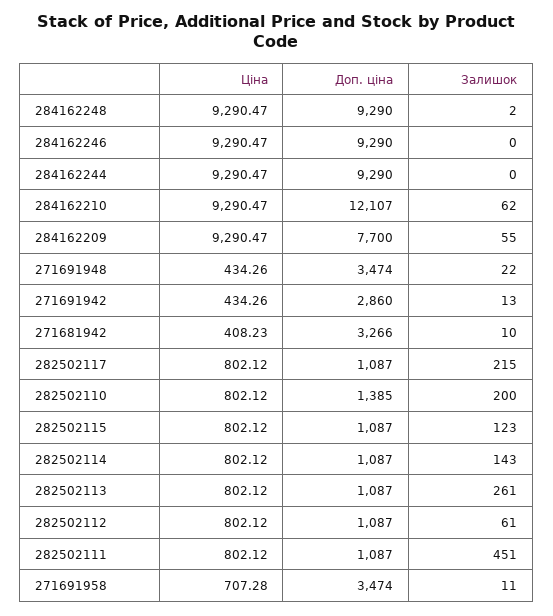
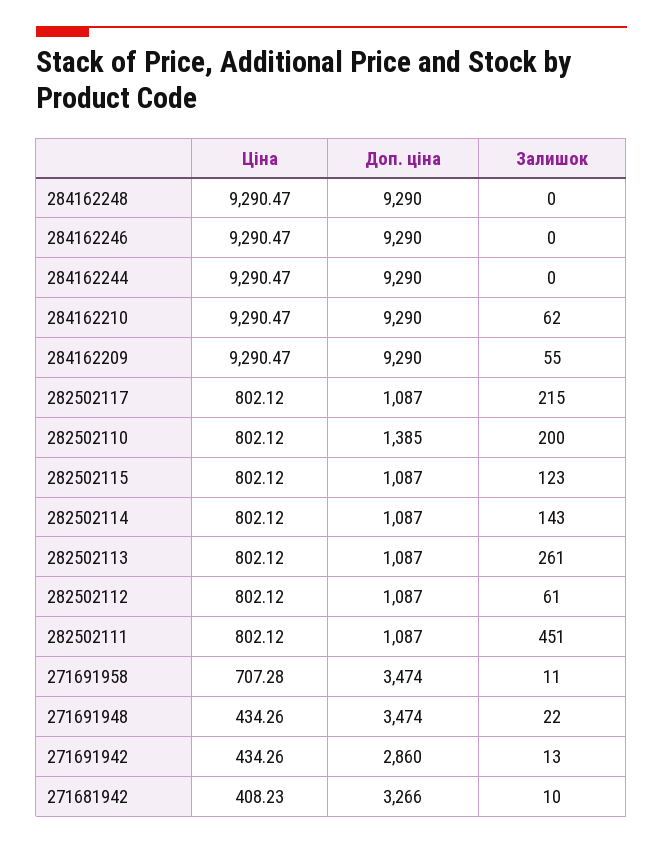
  {
    "Ціна": {
      "284162248": 9290.47,
      "284162246": 9290.47,
      "284162244": 9290.47,
      "284162210": 9290.47,
      "284162209": 9290.47,
      "271691948": 434.26,
      "271691942": 434.26,
      "271681942": 408.23,
      "282502117": 802.12,
      "282502110": 802.12,
      "282502115": 802.12,
      "282502114": 802.12,
      "282502113": 802.12,
      "282502112": 802.12,
      "282502111": 802.12,
      "271691958": 707.28
    },
    "Доп. ціна": {
      "284162248": 9290,
      "284162246": 9290,
      "284162244": 9290,
-     "284162210": 12107,
+     "284162210": 9290,
-     "284162209": 7700,
+     "284162209": 9290,
      "271691948": 3474,
      "271691942": 2860,
      "271681942": 3266,
      "282502117": 1087,
      "282502110": 1385,
      "282502115": 1087,
      "282502114": 1087,
      "282502113": 1087,
      "282502112": 1087,
      "282502111": 1087,
      "271691958": 3474
    },
    "Залишок": {
-     "284162248": 2,
+     "284162248": 0,
      "284162246": 0,
      "284162244": 0,
      "284162210": 62,
      "284162209": 55,
      "271691948": 22,
      "271691942": 13,
      "271681942": 10,
      "282502117": 215,
      "282502110": 200,
      "282502115": 123,
      "282502114": 143,
      "282502113": 261,
      "282502112": 61,
      "282502111": 451,
      "271691958": 11
    }
  }

